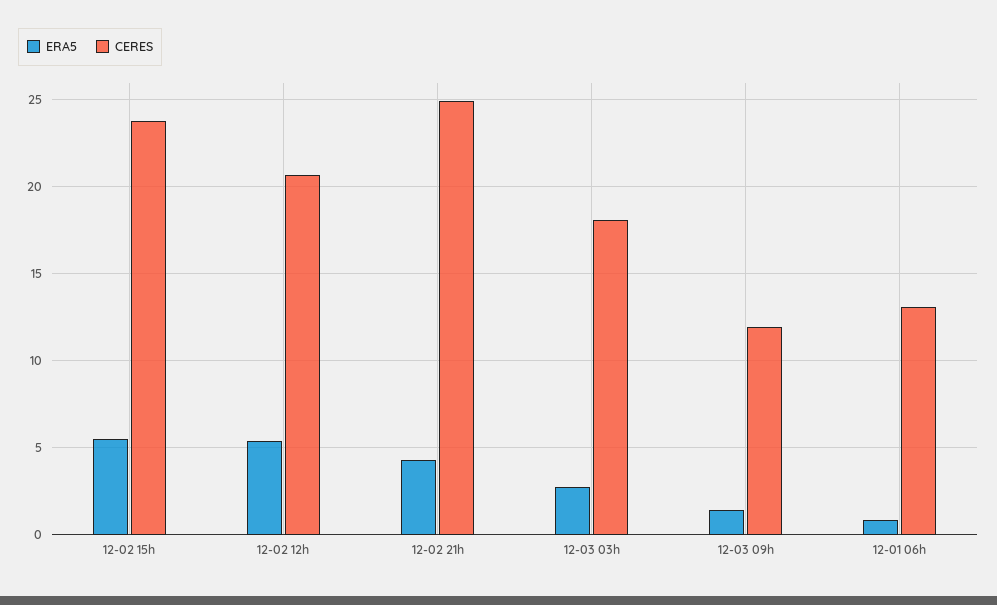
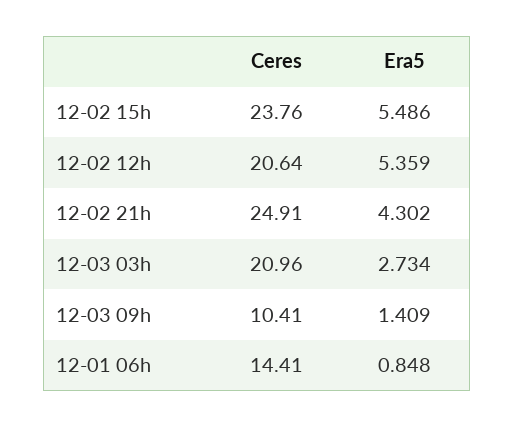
  {
    "ERA5": {
      "12-02 15h": 5.486,
      "12-02 12h": 5.359,
      "12-02 21h": 4.302,
      "12-03 03h": 2.734,
      "12-03 09h": 1.409,
      "12-01 06h": 0.848
    },
    "CERES": {
      "12-02 15h": 23.76,
      "12-02 12h": 20.64,
      "12-02 21h": 24.91,
-     "12-03 03h": 18,
+     "12-03 03h": 20.96,
-     "12-03 09h": 12,
+     "12-03 09h": 10.41,
-     "12-01 06h": 13
+     "12-01 06h": 14.41
    }
  }

